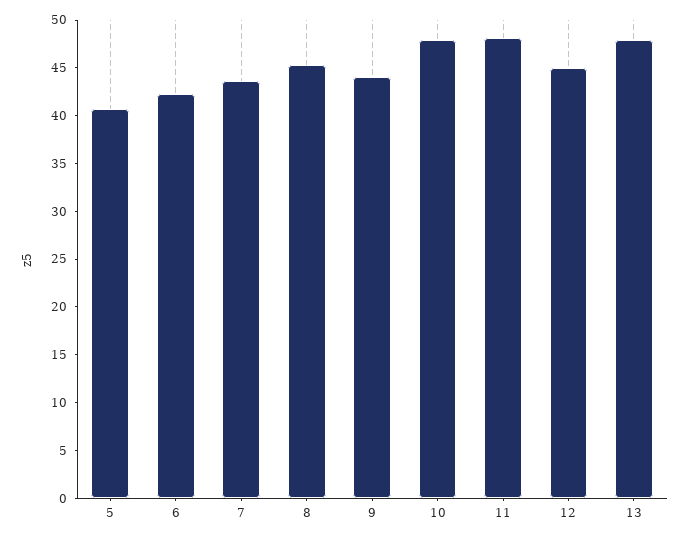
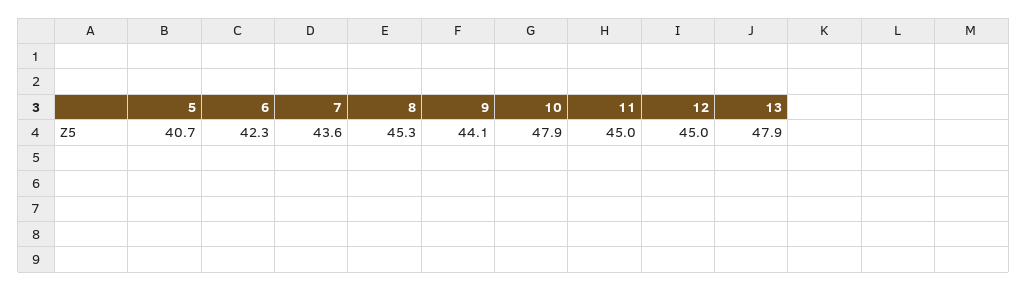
  {
    "5": 40.7,
    "6": 42.3,
    "7": 43.6,
    "8": 45.3,
    "9": 44.1,
    "10": 47.9,
-   "11": 48,
+   "11": 45,
    "12": 45,
    "13": 47.9
  }

